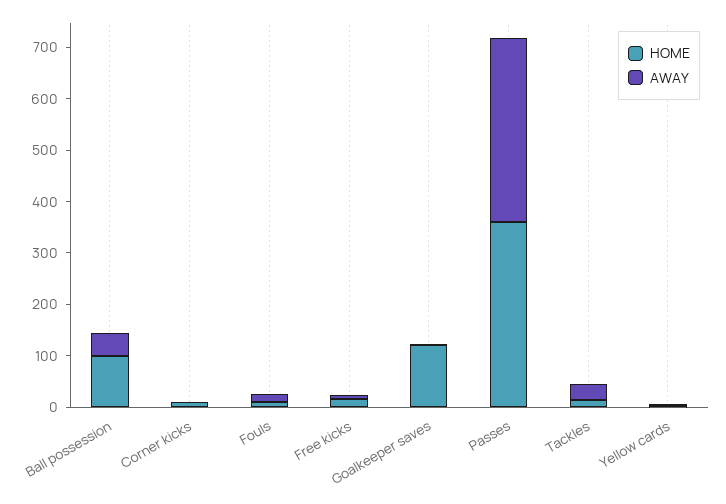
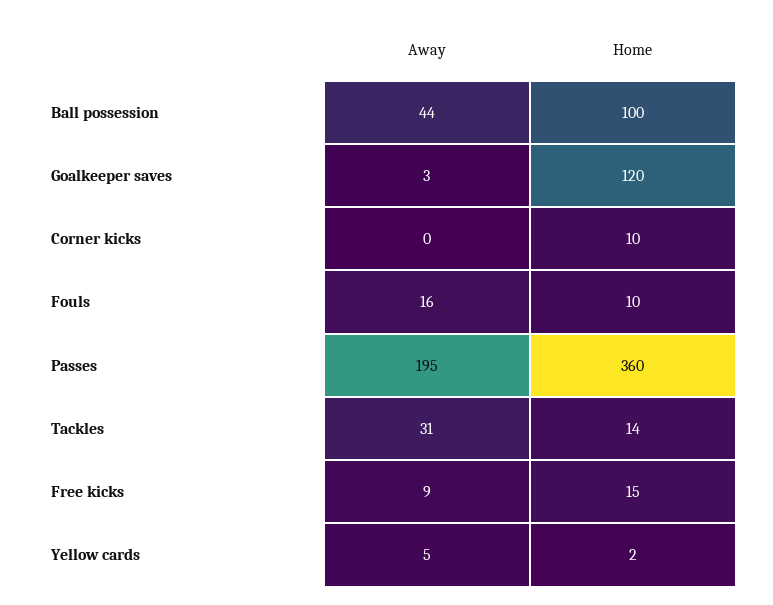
  {
    "HOME": {
      "Ball possession": 100,
      "Corner kicks": 10,
      "Fouls": 10,
      "Free kicks": 15,
      "Goalkeeper saves": 120,
      "Passes": 360,
      "Tackles": 14,
      "Yellow cards": 2
    },
    "AWAY": {
      "Ball possession": 44,
      "Corner kicks": 0,
      "Fouls": 16,
      "Free kicks": 9,
      "Goalkeeper saves": 3,
-     "Passes": 360,
+     "Passes": 195,
      "Tackles": 31,
      "Yellow cards": 5
    }
  }

